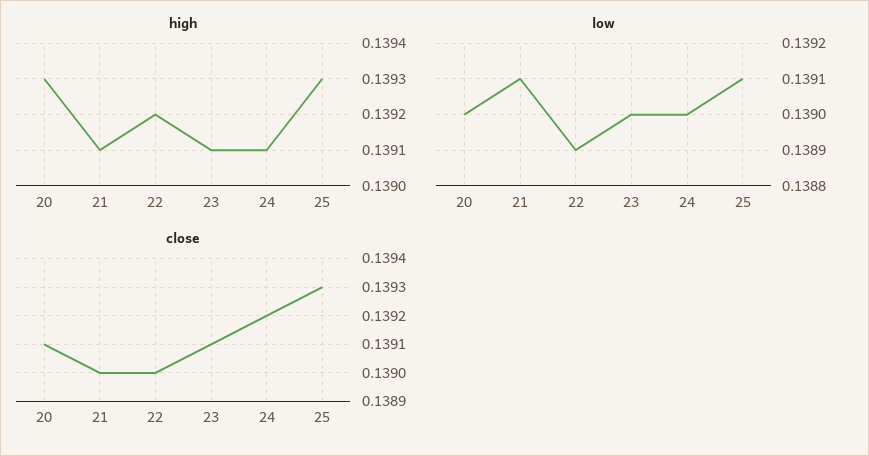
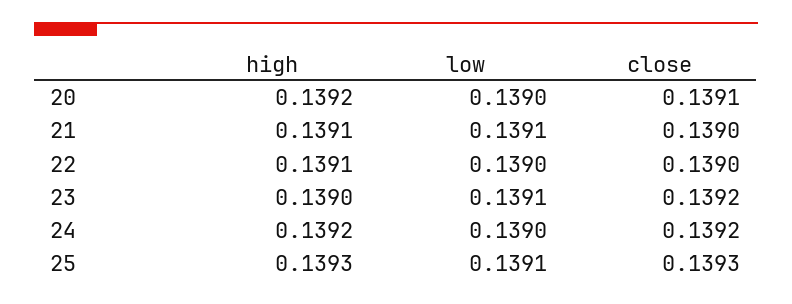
  {
    "high": {
-     "20": 0.1393,
+     "20": 0.1392,
      "21": 0.1391,
-     "22": 0.1392,
+     "22": 0.1391,
-     "23": 0.1391,
+     "23": 0.139,
-     "24": 0.1391,
+     "24": 0.1392,
      "25": 0.1393
    },
    "low": {
      "20": 0.139,
      "21": 0.1391,
-     "22": 0.1389,
+     "22": 0.139,
-     "23": 0.139,
+     "23": 0.1391,
      "24": 0.139,
      "25": 0.1391
    },
    "close": {
      "20": 0.1391,
      "21": 0.139,
      "22": 0.139,
-     "23": 0.1391,
+     "23": 0.1392,
      "24": 0.1392,
      "25": 0.1393
    }
  }

